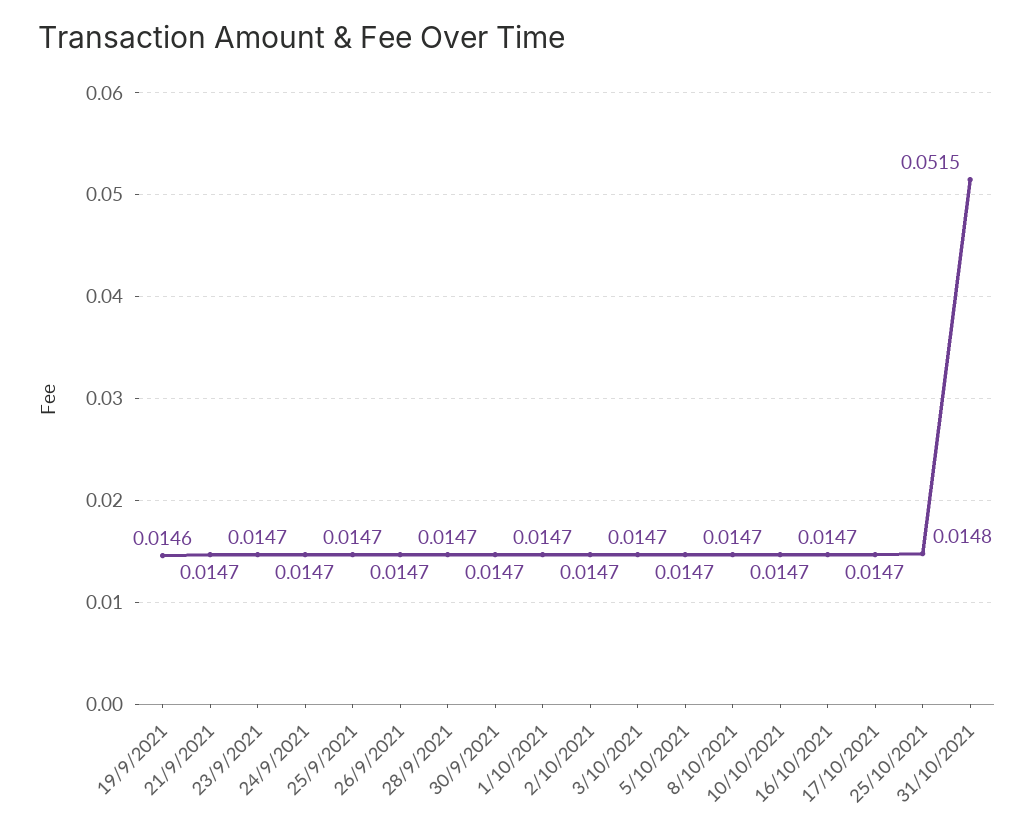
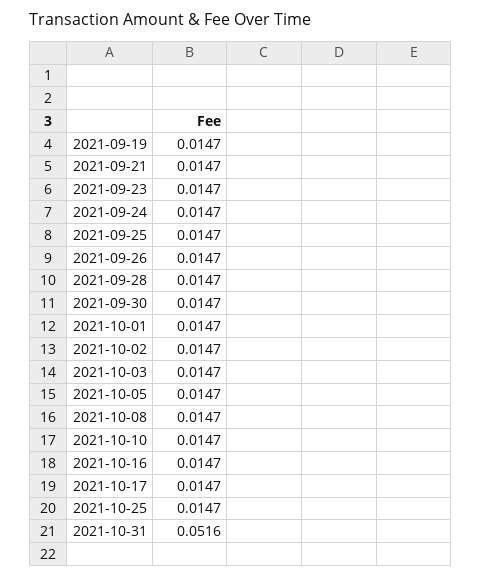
  {
-   "19/9/2021": 0.0146,
+   "19/9/2021": 0.0147,
    "21/9/2021": 0.0147,
    "23/9/2021": 0.0147,
    "24/9/2021": 0.0147,
    "25/9/2021": 0.0147,
    "26/9/2021": 0.0147,
    "28/9/2021": 0.0147,
    "30/9/2021": 0.0147,
    "1/10/2021": 0.0147,
    "2/10/2021": 0.0147,
    "3/10/2021": 0.0147,
    "5/10/2021": 0.0147,
    "8/10/2021": 0.0147,
    "10/10/2021": 0.0147,
    "16/10/2021": 0.0147,
    "17/10/2021": 0.0147,
-   "25/10/2021": 0.0148,
+   "25/10/2021": 0.0147,
-   "31/10/2021": 0.0515
+   "31/10/2021": 0.0516
  }

